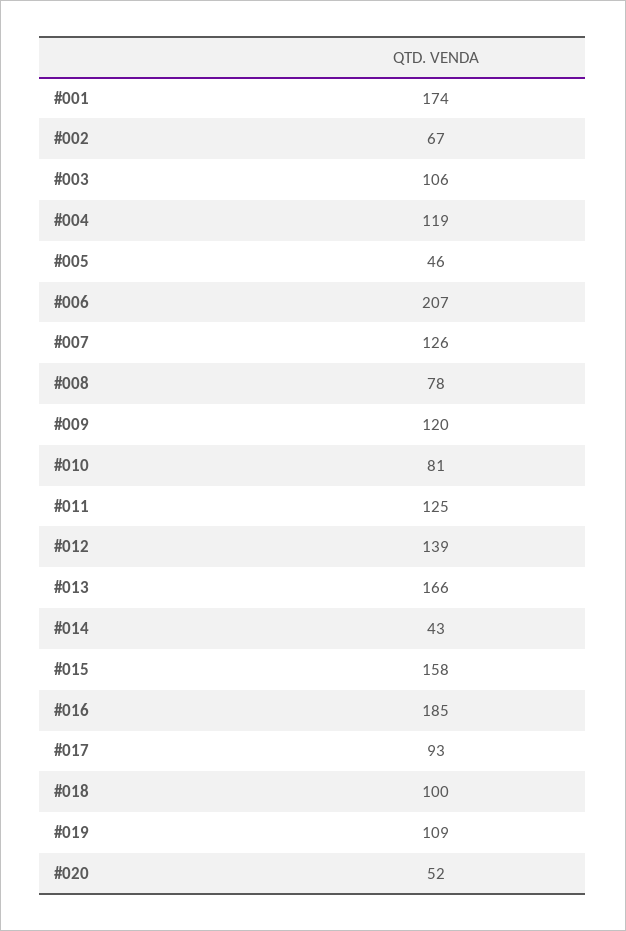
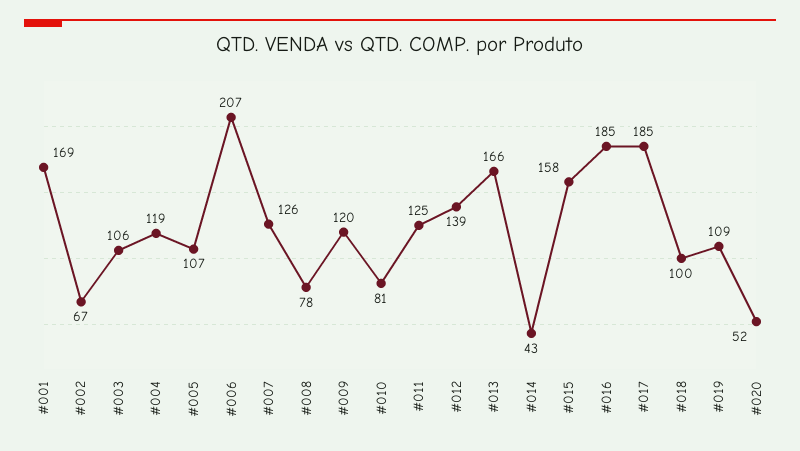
  {
-   "#001": 174,
+   "#001": 169,
    "#002": 67,
    "#003": 106,
    "#004": 119,
-   "#005": 46,
+   "#005": 107,
    "#006": 207,
    "#007": 126,
    "#008": 78,
    "#009": 120,
    "#010": 81,
    "#011": 125,
    "#012": 139,
    "#013": 166,
    "#014": 43,
    "#015": 158,
    "#016": 185,
-   "#017": 93,
+   "#017": 185,
    "#018": 100,
    "#019": 109,
    "#020": 52
  }

